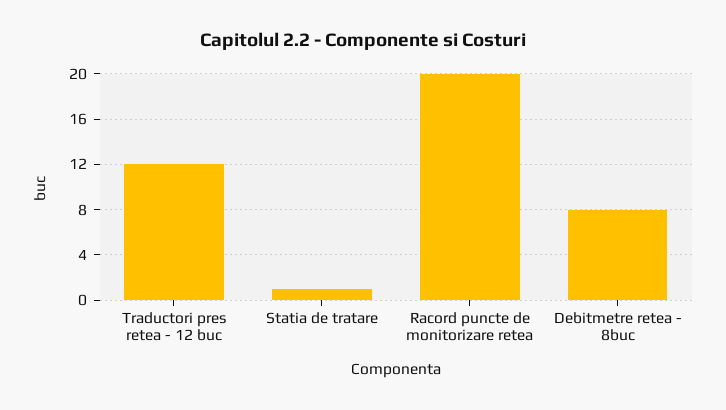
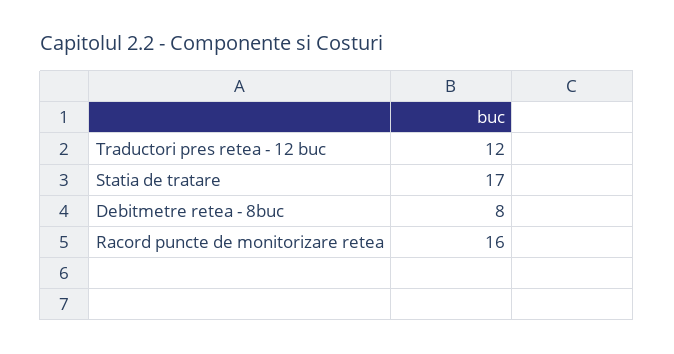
  {
    "Traductori pres retea - 12 buc": 12,
-   "Statia de tratare": 1,
+   "Statia de tratare": 17,
-   "Racord puncte de monitorizare retea": 20,
+   "Racord puncte de monitorizare retea": 16,
    "Debitmetre retea - 8buc": 8
  }

